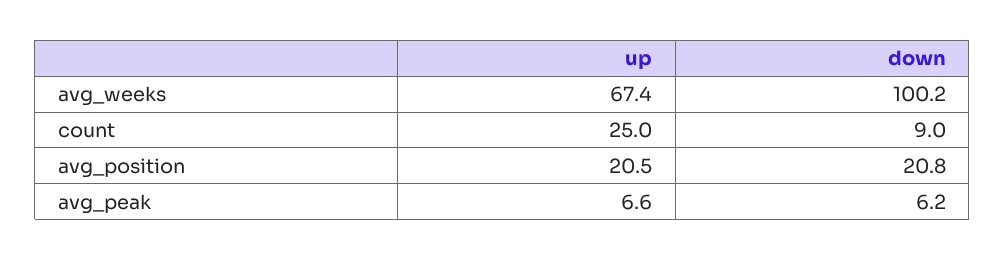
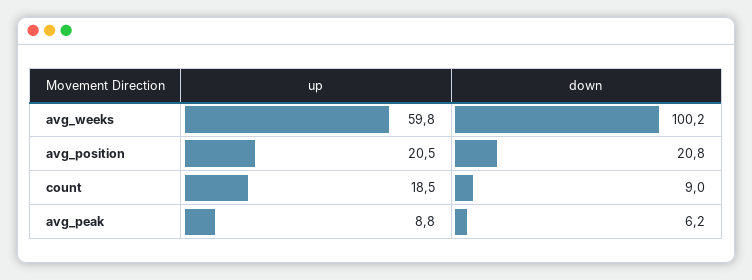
  {
    "up": {
-     "avg_weeks": 67.4,
+     "avg_weeks": 59.8,
-     "count": 25,
+     "count": 18.5,
      "avg_position": 20.5,
-     "avg_peak": 6.6
+     "avg_peak": 8.8
    },
    "down": {
      "avg_weeks": 100.2,
      "count": 9,
      "avg_position": 20.8,
      "avg_peak": 6.2
    }
  }

